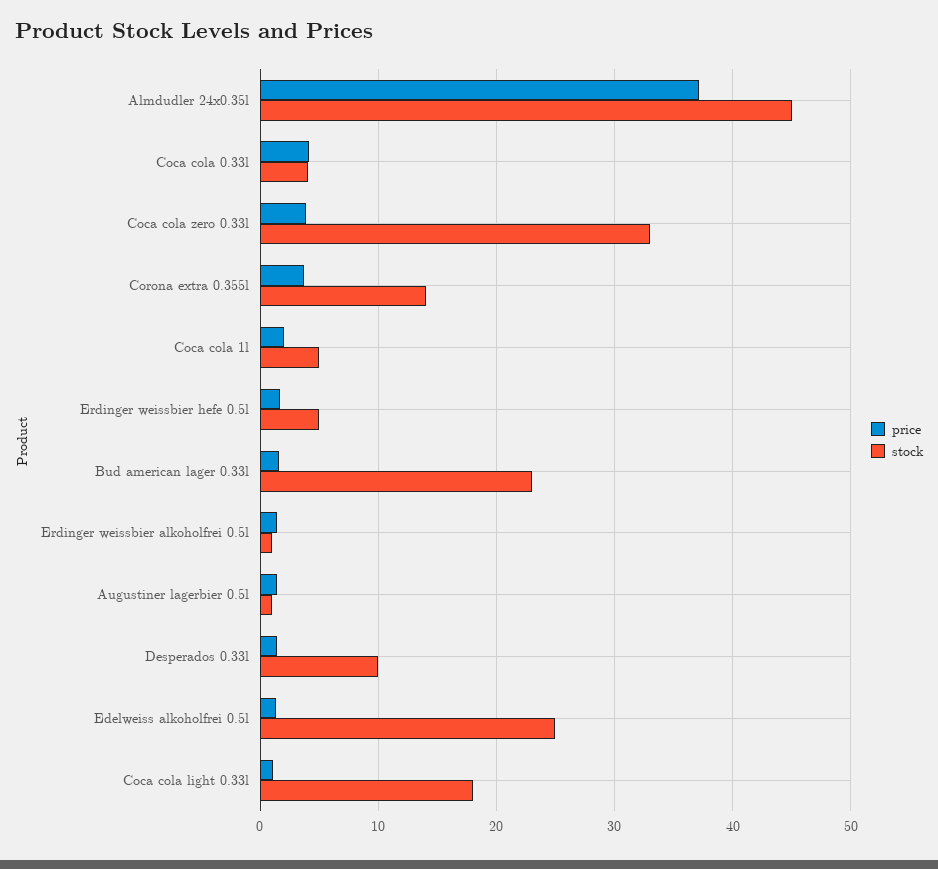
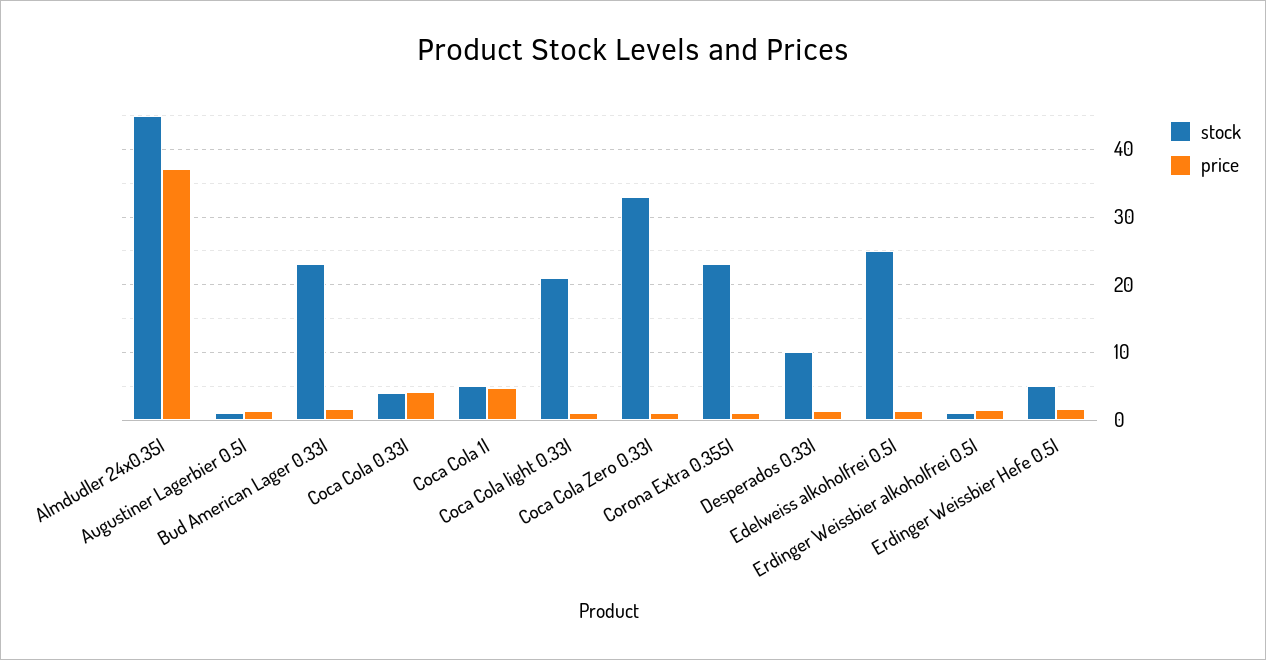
  {
    "price": {
      "Almdudler 24x0.35l": 37,
      "Coca cola 0.33l": 4,
-     "Coca cola zero 0.33l": 4,
+     "Coca cola zero 0.33l": 1,
-     "Corona extra 0.355l": 4,
+     "Corona extra 0.355l": 1,
-     "Coca cola 1l": 2,
+     "Coca cola 1l": 5,
      "Erdinger weissbier hefe 0.5l": 2,
      "Bud american lager 0.33l": 2,
      "Erdinger weissbier alkoholfrei 0.5l": 1,
      "Augustiner lagerbier 0.5l": 1,
      "Desperados 0.33l": 1,
      "Edelweiss alkoholfrei 0.5l": 1,
      "Coca cola light 0.33l": 1
    },
    "stock": {
      "Almdudler 24x0.35l": 45,
      "Coca cola 0.33l": 4,
      "Coca cola zero 0.33l": 33,
-     "Corona extra 0.355l": 14,
+     "Corona extra 0.355l": 23,
      "Coca cola 1l": 5,
      "Erdinger weissbier hefe 0.5l": 5,
      "Bud american lager 0.33l": 23,
      "Erdinger weissbier alkoholfrei 0.5l": 1,
      "Augustiner lagerbier 0.5l": 1,
      "Desperados 0.33l": 10,
      "Edelweiss alkoholfrei 0.5l": 25,
-     "Coca cola light 0.33l": 18
+     "Coca cola light 0.33l": 21
    }
  }

